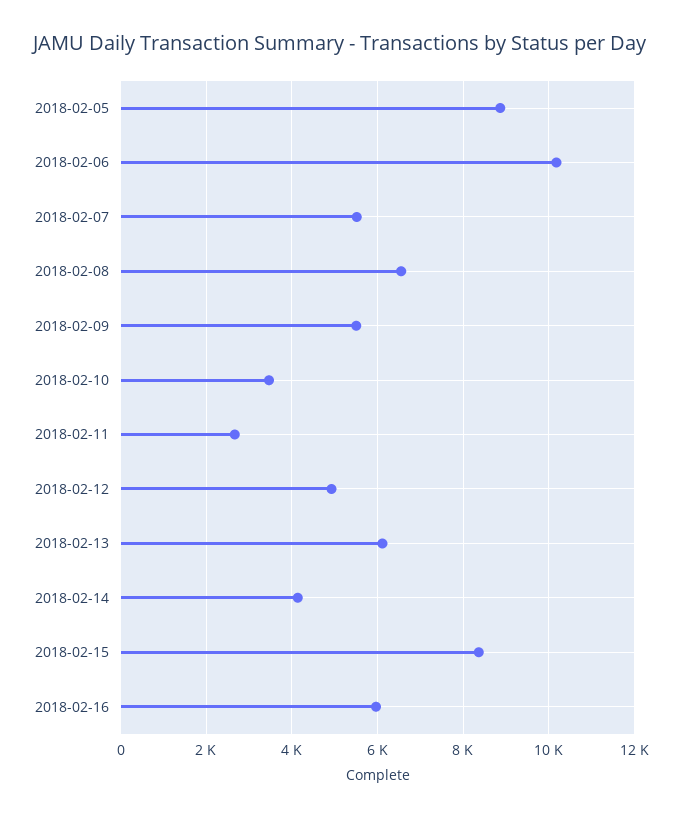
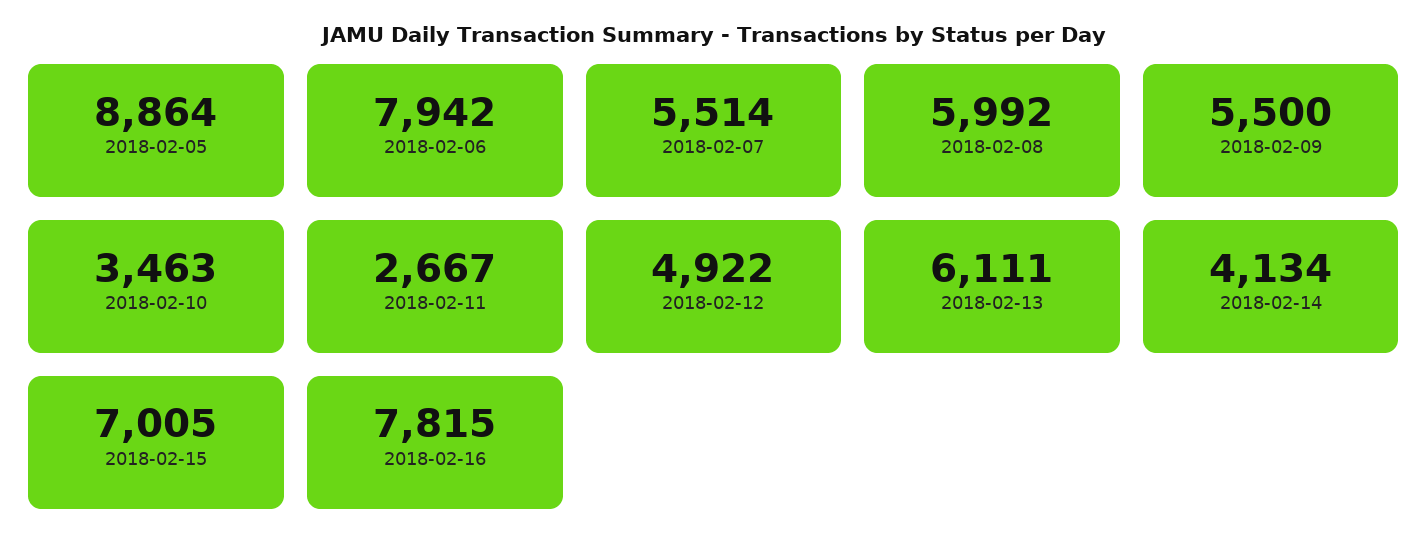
  {
    "2018-02-05": 8864,
-   "2018-02-06": 10200,
+   "2018-02-06": 7942,
    "2018-02-07": 5514,
-   "2018-02-08": 6600,
+   "2018-02-08": 5992,
    "2018-02-09": 5500,
    "2018-02-10": 3463,
    "2018-02-11": 2667,
    "2018-02-12": 4922,
    "2018-02-13": 6111,
    "2018-02-14": 4134,
-   "2018-02-15": 8400,
+   "2018-02-15": 7005,
-   "2018-02-16": 6000
+   "2018-02-16": 7815
  }

